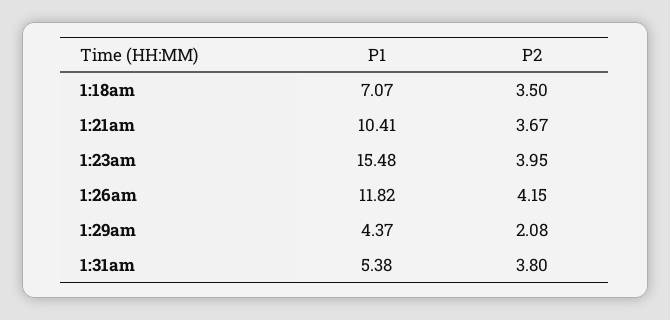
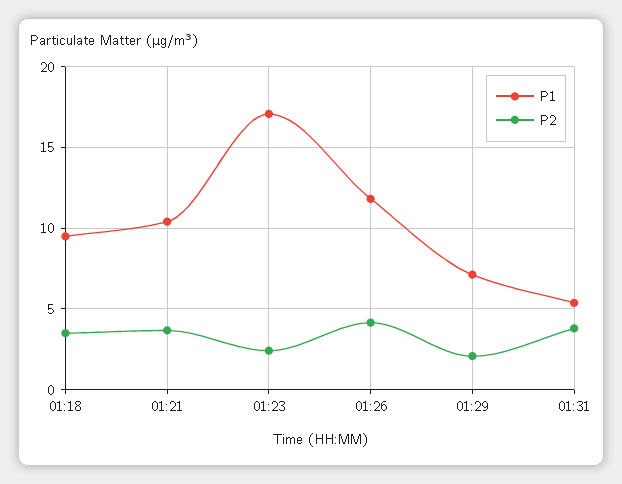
  {
    "P1": {
-     "1:18am": 7.07,
+     "1:18am": 9.5,
      "1:21am": 10.41,
-     "1:23am": 15.48,
+     "1:23am": 17,
      "1:26am": 11.82,
-     "1:29am": 4.37,
+     "1:29am": 7,
      "1:31am": 5.38
    },
    "P2": {
      "1:18am": 3.5,
      "1:21am": 3.67,
-     "1:23am": 3.95,
+     "1:23am": 2.5,
      "1:26am": 4.15,
      "1:29am": 2.08,
      "1:31am": 3.8
    }
  }

